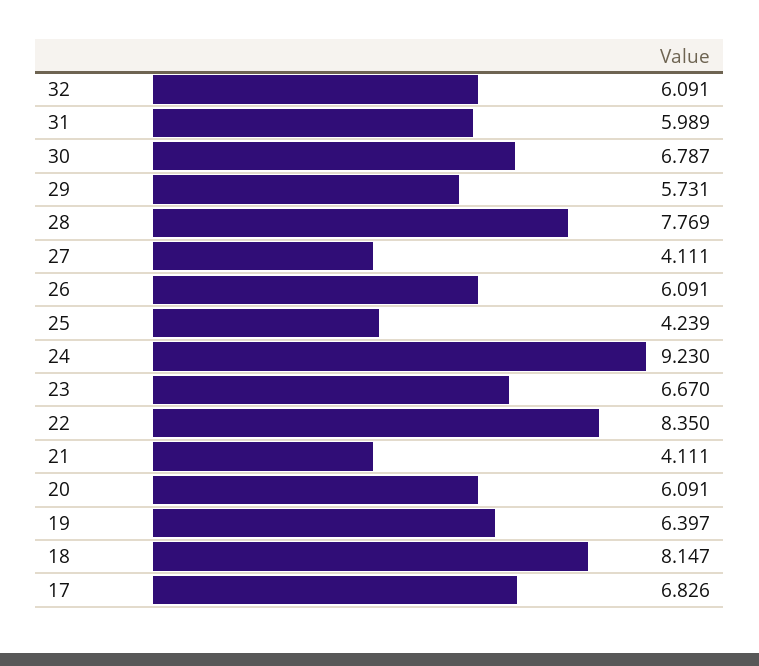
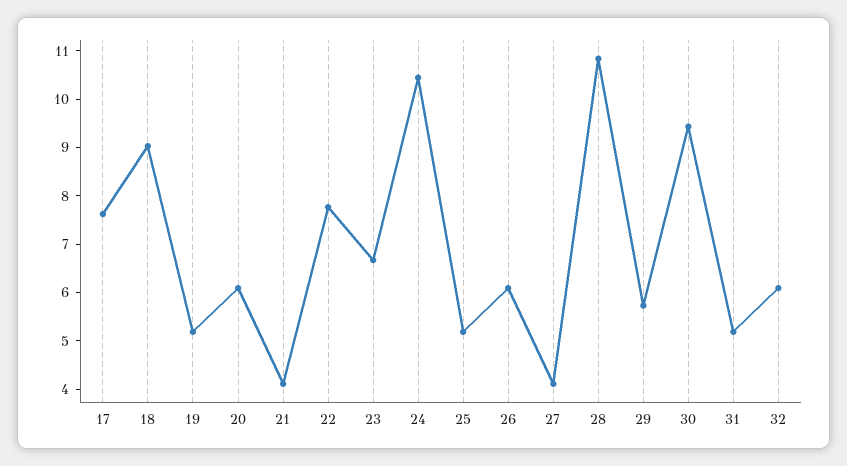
  {
    "32": 6.091,
-   "31": 5.989,
+   "31": 5.2,
-   "30": 6.787,
+   "30": 9.4,
    "29": 5.731,
-   "28": 7.769,
+   "28": 10.8,
    "27": 4.111,
    "26": 6.091,
-   "25": 4.239,
+   "25": 5.2,
-   "24": 9.23,
+   "24": 10.4,
    "23": 6.67,
-   "22": 8.35,
+   "22": 7.8,
    "21": 4.111,
    "20": 6.091,
-   "19": 6.397,
+   "19": 5.2,
-   "18": 8.147,
+   "18": 9,
-   "17": 6.826
+   "17": 7.6
  }

